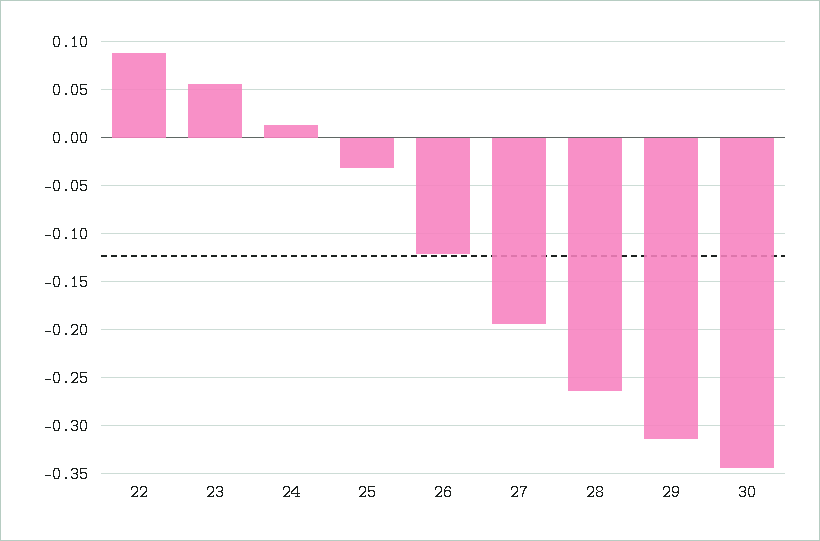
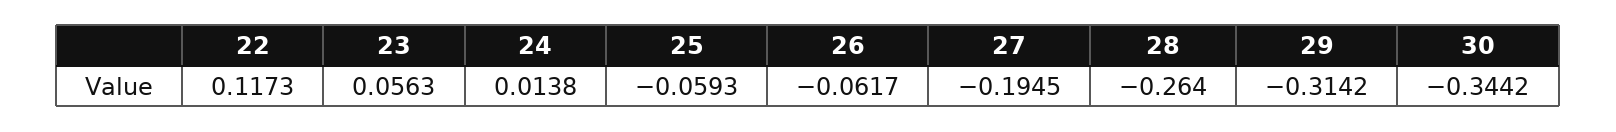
  {
-   "22": 0.09,
+   "22": 0.1173,
    "23": 0.0563,
    "24": 0.0138,
-   "25": -0.03,
+   "25": -0.0593,
-   "26": -0.12,
+   "26": -0.0617,
    "27": -0.1945,
    "28": -0.264,
    "29": -0.3142,
    "30": -0.3442
  }

